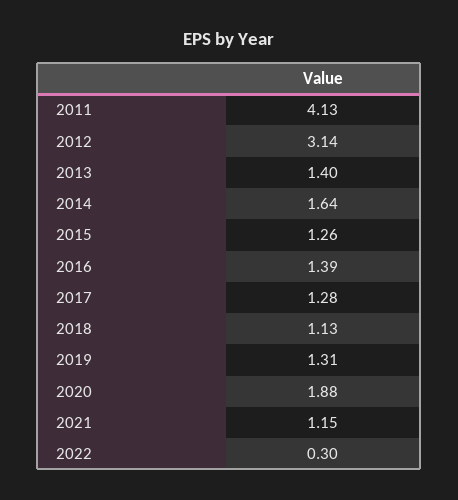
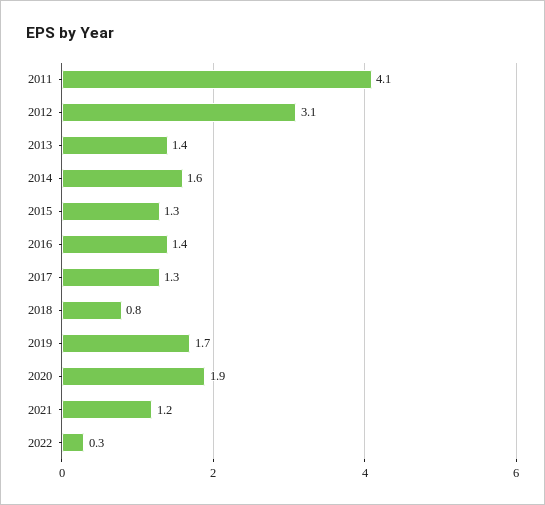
  {
    "2011": 4.13,
    "2012": 3.14,
    "2013": 1.4,
    "2014": 1.64,
    "2015": 1.26,
    "2016": 1.39,
    "2017": 1.28,
-   "2018": 1.13,
+   "2018": 0.8,
-   "2019": 1.31,
+   "2019": 1.7,
    "2020": 1.88,
    "2021": 1.15,
    "2022": 0.3
  }

